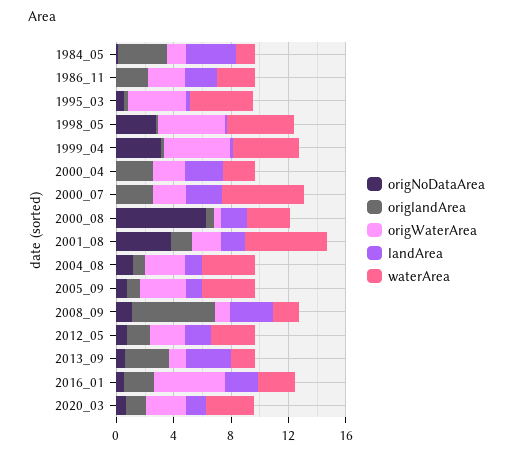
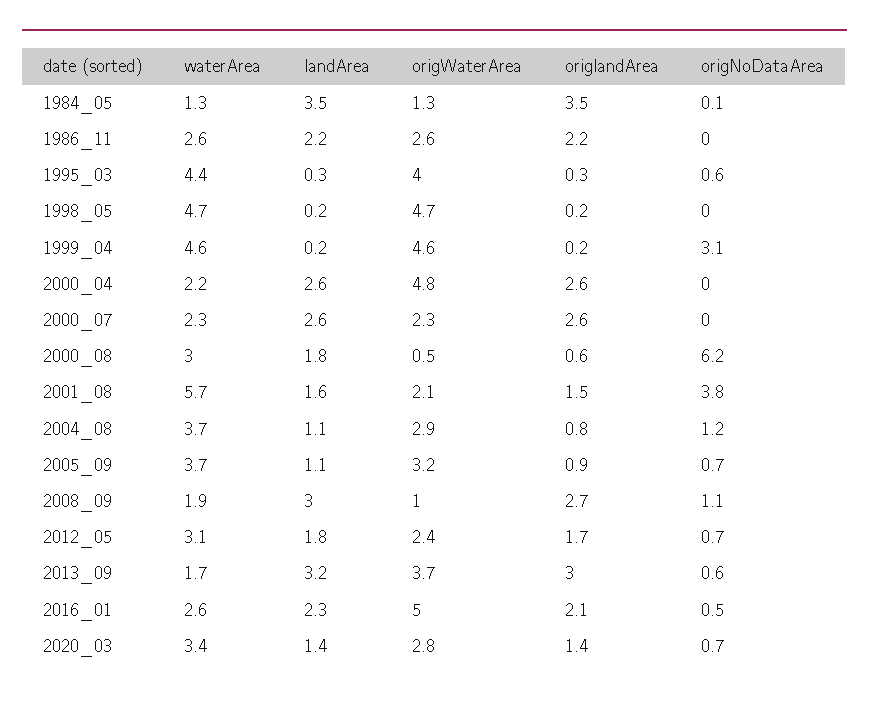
  {
    "origNoDataArea": {
      "1984_05": 0.1,
      "1986_11": 0,
      "1995_03": 0.6,
-     "1998_05": 3,
+     "1998_05": 0,
      "1999_04": 3.1,
      "2000_04": 0,
      "2000_07": 0,
      "2000_08": 6.2,
      "2001_08": 3.8,
      "2004_08": 1.2,
      "2005_09": 0.7,
      "2008_09": 1.1,
      "2012_05": 0.7,
      "2013_09": 0.6,
      "2016_01": 0.5,
      "2020_03": 0.7
    },
    "origlandArea": {
      "1984_05": 3.5,
      "1986_11": 2.2,
      "1995_03": 0.3,
      "1998_05": 0.2,
      "1999_04": 0.2,
      "2000_04": 2.6,
      "2000_07": 2.6,
      "2000_08": 0.6,
      "2001_08": 1.5,
      "2004_08": 0.8,
      "2005_09": 0.9,
-     "2008_09": 6,
+     "2008_09": 2.7,
      "2012_05": 1.7,
      "2013_09": 3,
      "2016_01": 2.1,
      "2020_03": 1.4
    },
    "origWaterArea": {
      "1984_05": 1.3,
      "1986_11": 2.6,
      "1995_03": 4,
      "1998_05": 4.7,
      "1999_04": 4.6,
-     "2000_04": 2,
+     "2000_04": 4.8,
      "2000_07": 2.3,
      "2000_08": 0.5,
      "2001_08": 2.1,
      "2004_08": 2.9,
      "2005_09": 3.2,
      "2008_09": 1,
      "2012_05": 2.4,
-     "2013_09": 1,
+     "2013_09": 3.7,
      "2016_01": 5,
      "2020_03": 2.8
    },
    "landArea": {
      "1984_05": 3.5,
      "1986_11": 2.2,
      "1995_03": 0.3,
      "1998_05": 0.2,
      "1999_04": 0.2,
      "2000_04": 2.6,
      "2000_07": 2.6,
      "2000_08": 1.8,
      "2001_08": 1.6,
      "2004_08": 1.1,
      "2005_09": 1.1,
      "2008_09": 3,
      "2012_05": 1.8,
      "2013_09": 3.2,
      "2016_01": 2.3,
      "2020_03": 1.4
    },
    "waterArea": {
      "1984_05": 1.3,
      "1986_11": 2.6,
      "1995_03": 4.4,
      "1998_05": 4.7,
      "1999_04": 4.6,
      "2000_04": 2.2,
-     "2000_07": 6,
+     "2000_07": 2.3,
      "2000_08": 3,
      "2001_08": 5.7,
      "2004_08": 3.7,
      "2005_09": 3.7,
      "2008_09": 1.9,
      "2012_05": 3.1,
      "2013_09": 1.7,
      "2016_01": 2.6,
      "2020_03": 3.4
    }
  }

